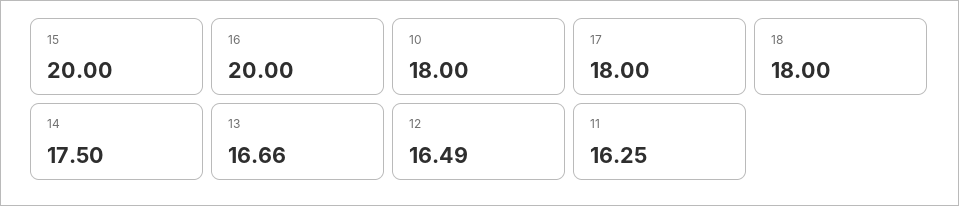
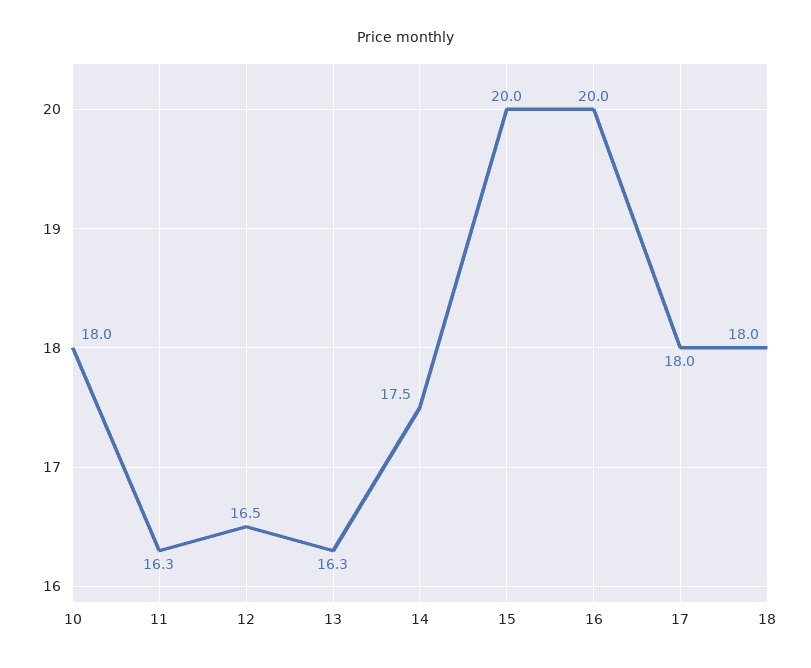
  {
    "15": 20,
    "16": 20,
    "10": 18,
    "17": 18,
    "18": 18,
    "14": 17.5,
-   "13": 16.66,
+   "13": 16.3,
    "12": 16.49,
    "11": 16.25
  }

